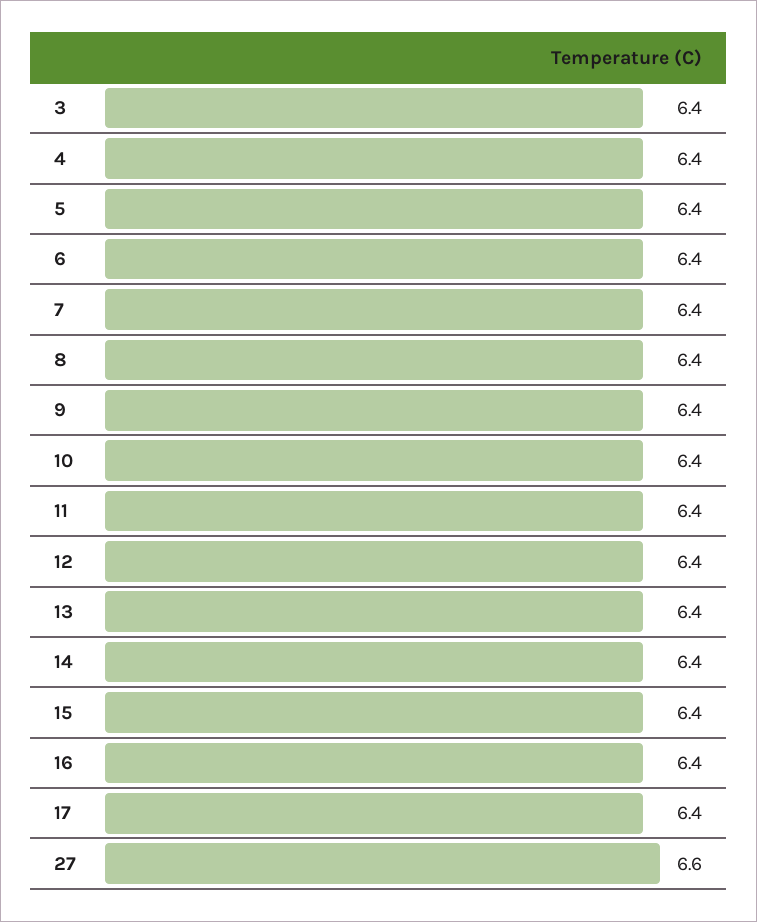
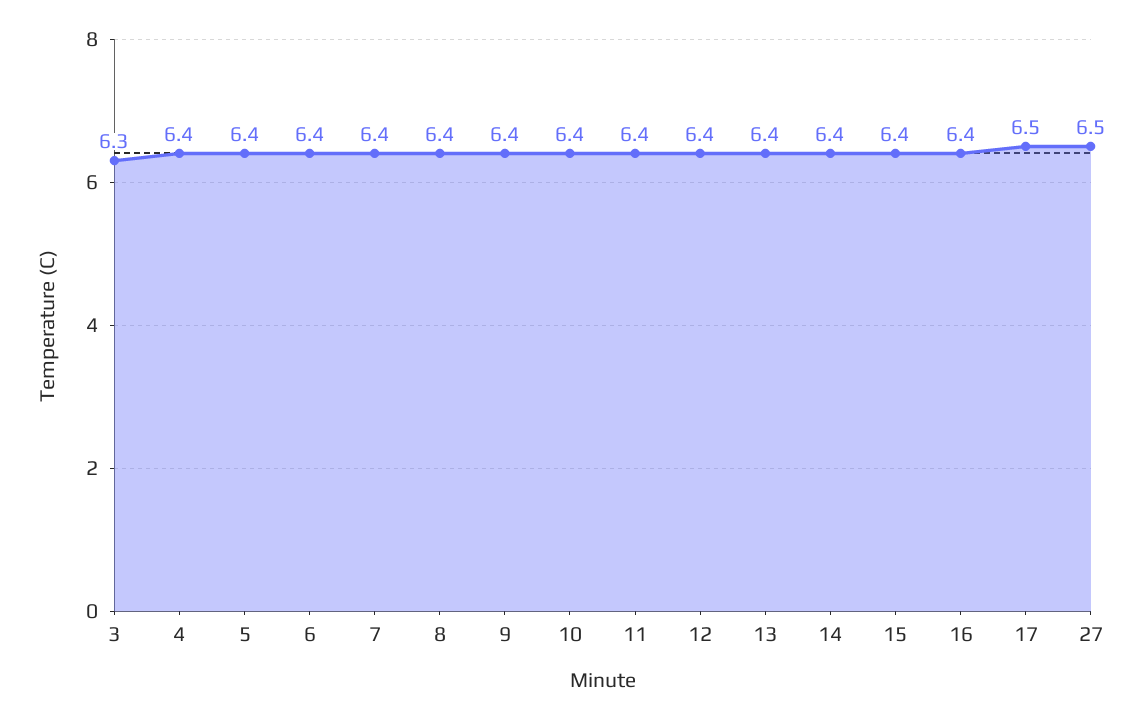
  {
-   "3": 6.4,
+   "3": 6.3,
    "4": 6.4,
    "5": 6.4,
    "6": 6.4,
    "7": 6.4,
    "8": 6.4,
    "9": 6.4,
    "10": 6.4,
    "11": 6.4,
    "12": 6.4,
    "13": 6.4,
    "14": 6.4,
    "15": 6.4,
    "16": 6.4,
-   "17": 6.4,
+   "17": 6.5,
-   "27": 6.6
+   "27": 6.5
  }

